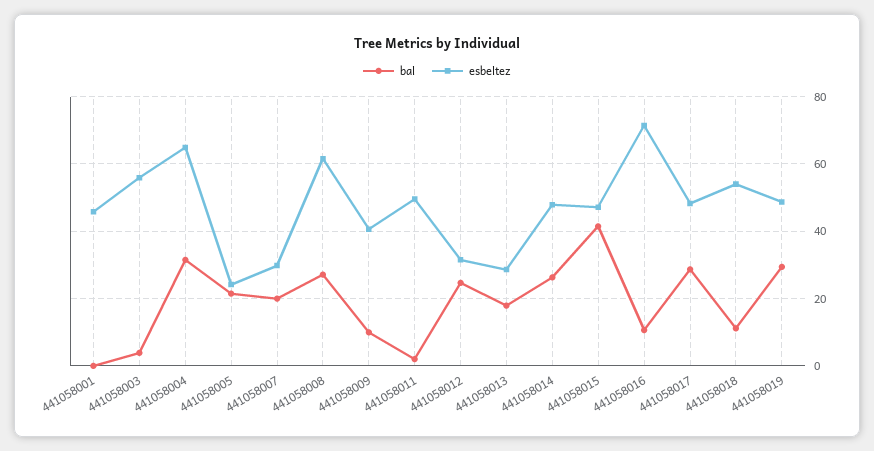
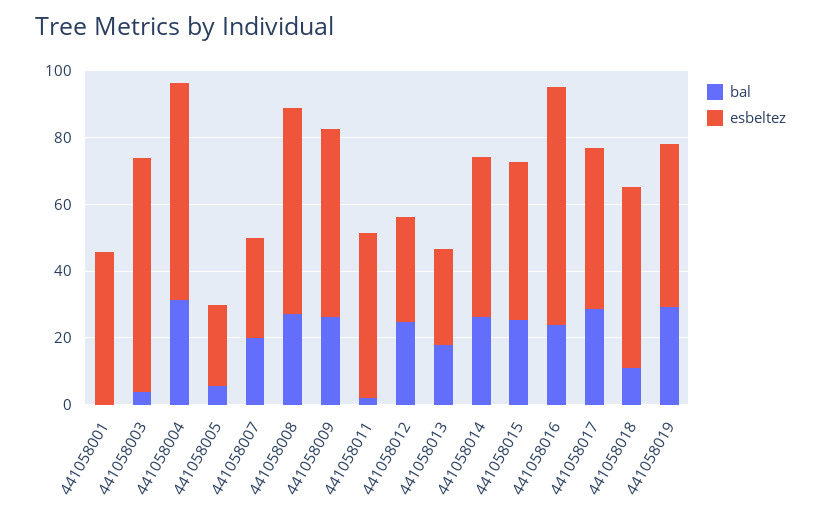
  {
    "bal": {
      "441058001": 0,
      "441058003": 4,
      "441058004": 32,
-     "441058005": 22,
+     "441058005": 5,
      "441058007": 20,
      "441058008": 28,
-     "441058009": 10,
+     "441058009": 25,
      "441058011": 2,
      "441058012": 24,
      "441058013": 18,
      "441058014": 26,
-     "441058015": 42,
+     "441058015": 25,
-     "441058016": 10,
+     "441058016": 25,
      "441058017": 28,
      "441058018": 12,
      "441058019": 30
    },
    "esbeltez": {
      "441058001": 46,
-     "441058003": 56,
+     "441058003": 70,
      "441058004": 64,
      "441058005": 24,
      "441058007": 30,
      "441058008": 62,
-     "441058009": 40,
+     "441058009": 55,
      "441058011": 50,
      "441058012": 32,
      "441058013": 28,
      "441058014": 48,
      "441058015": 48,
      "441058016": 72,
      "441058017": 48,
      "441058018": 54,
      "441058019": 48
    }
  }

